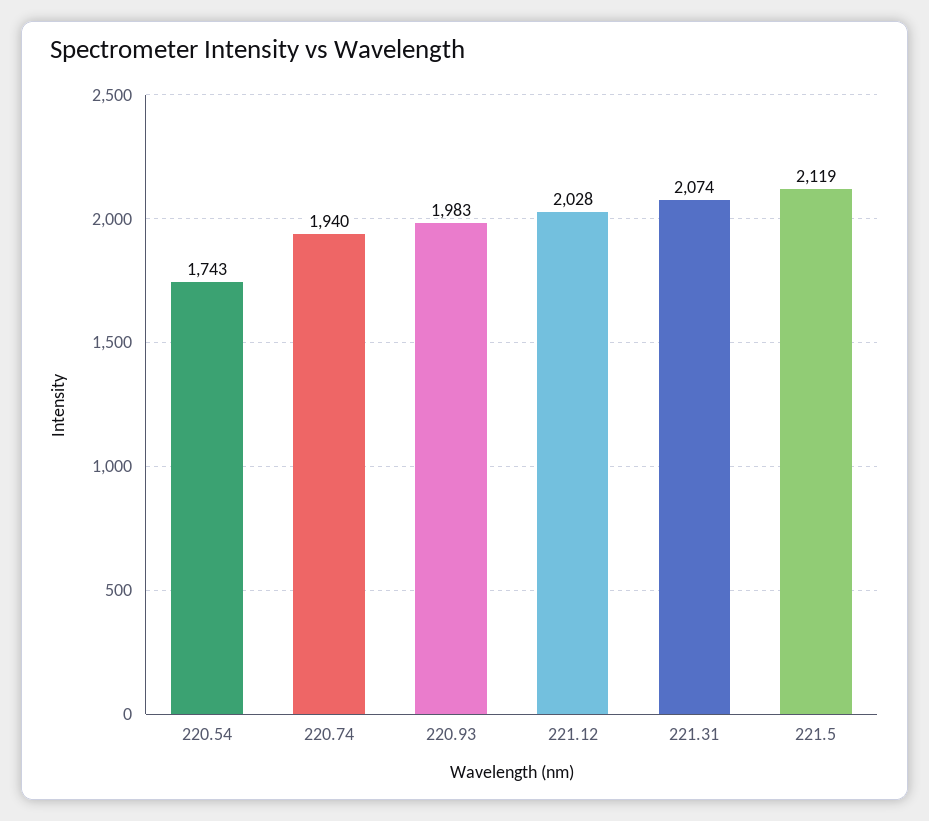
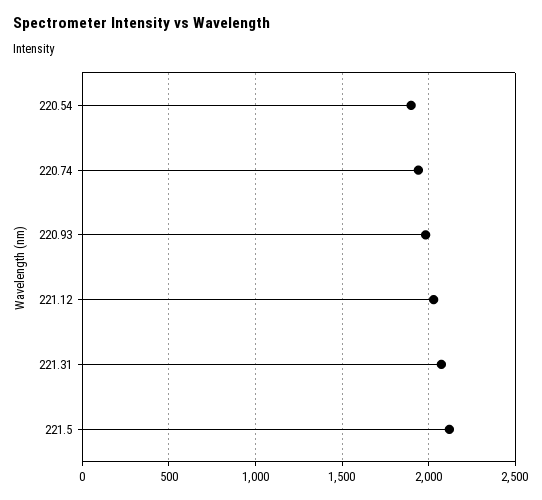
  {
-   "220.54": 1743,
+   "220.54": 1900,
    "220.74": 1940,
    "220.93": 1983,
    "221.12": 2028,
    "221.31": 2074,
    "221.5": 2119
  }

